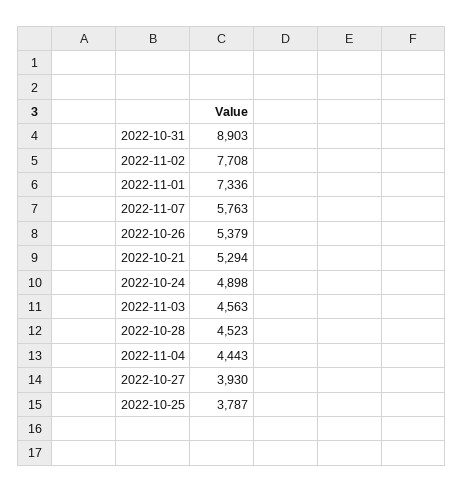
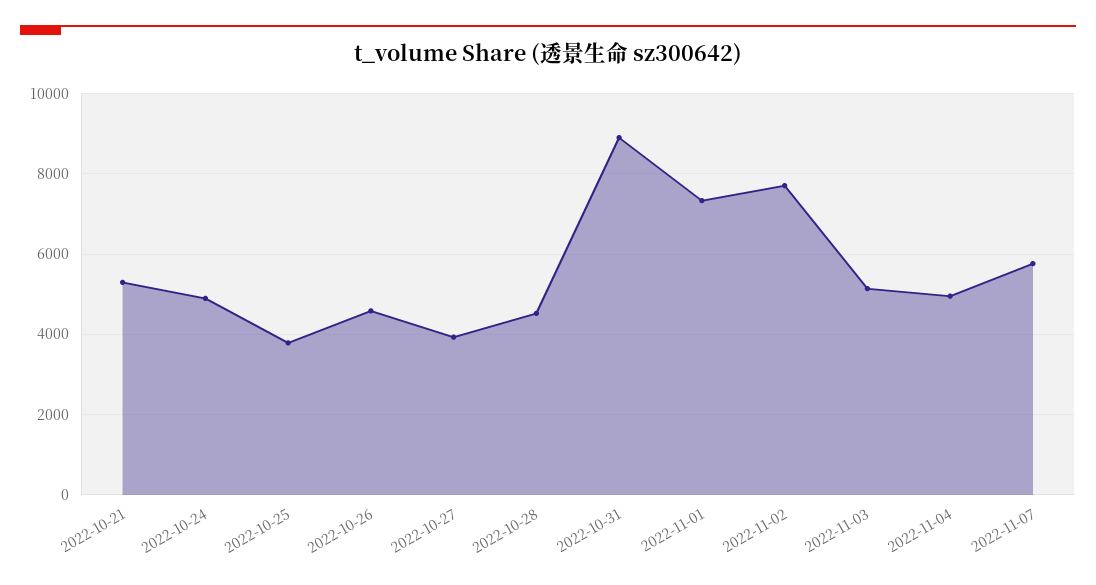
  {
    "2022-10-31": 8903,
    "2022-11-02": 7708,
    "2022-11-01": 7336,
    "2022-11-07": 5763,
-   "2022-10-26": 5379,
+   "2022-10-26": 4600,
    "2022-10-21": 5294,
    "2022-10-24": 4898,
-   "2022-11-03": 4563,
+   "2022-11-03": 5200,
    "2022-10-28": 4523,
-   "2022-11-04": 4443,
+   "2022-11-04": 5000,
    "2022-10-27": 3930,
    "2022-10-25": 3787
  }

